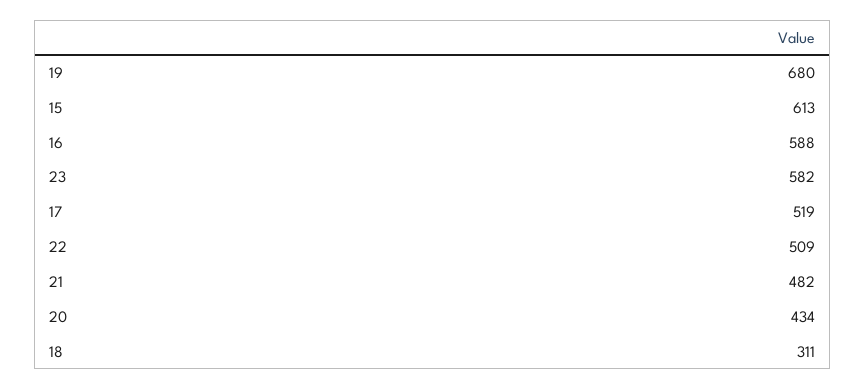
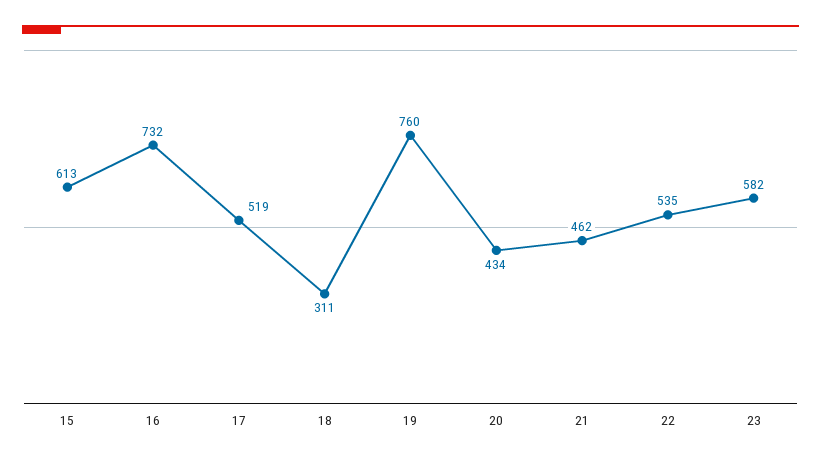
  {
-   "19": 680,
+   "19": 760,
    "15": 613,
-   "16": 588,
+   "16": 732,
    "23": 582,
    "17": 519,
-   "22": 509,
+   "22": 535,
-   "21": 482,
+   "21": 462,
    "20": 434,
    "18": 311
  }

